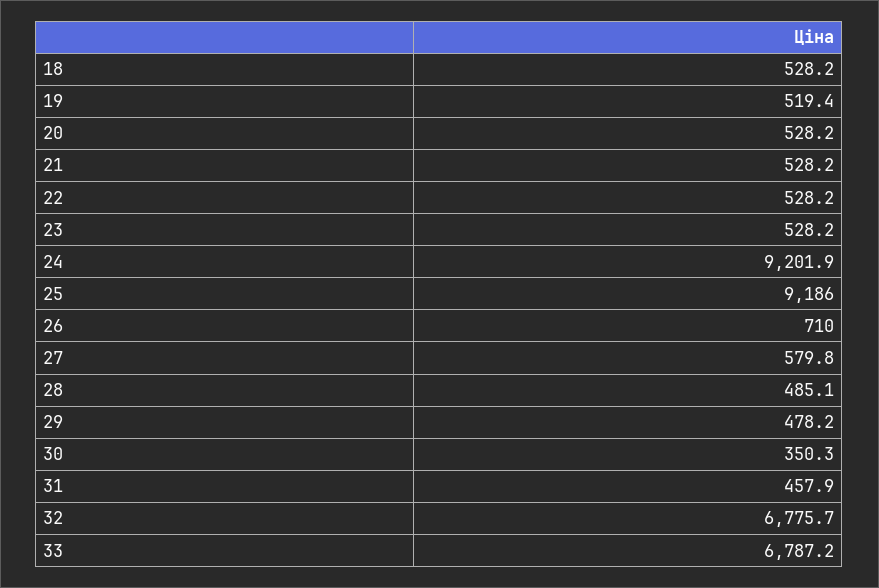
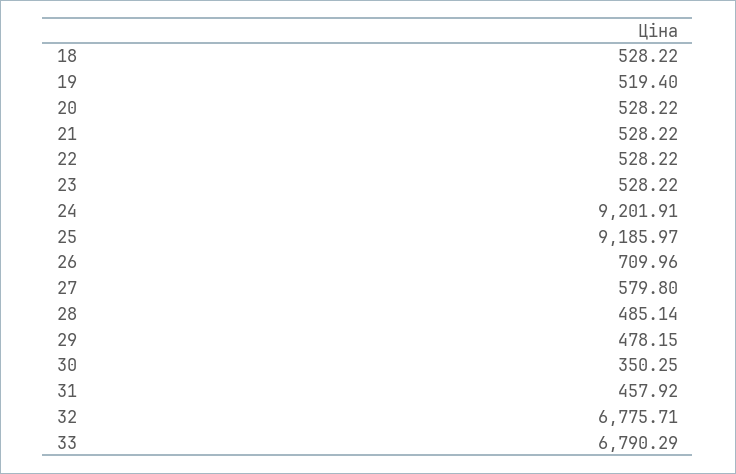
  {
    "18": 528.22,
    "19": 519.4,
    "20": 528.22,
    "21": 528.22,
    "22": 528.22,
    "23": 528.22,
    "24": 9201.91,
    "25": 9185.97,
    "26": 709.96,
    "27": 579.8,
    "28": 485.14,
    "29": 478.15,
    "30": 350.25,
    "31": 457.92,
    "32": 6775.71,
-   "33": 6787.2
+   "33": 6790.29
  }

